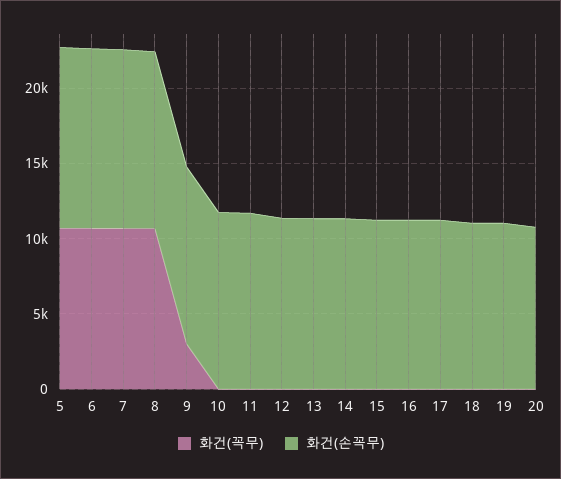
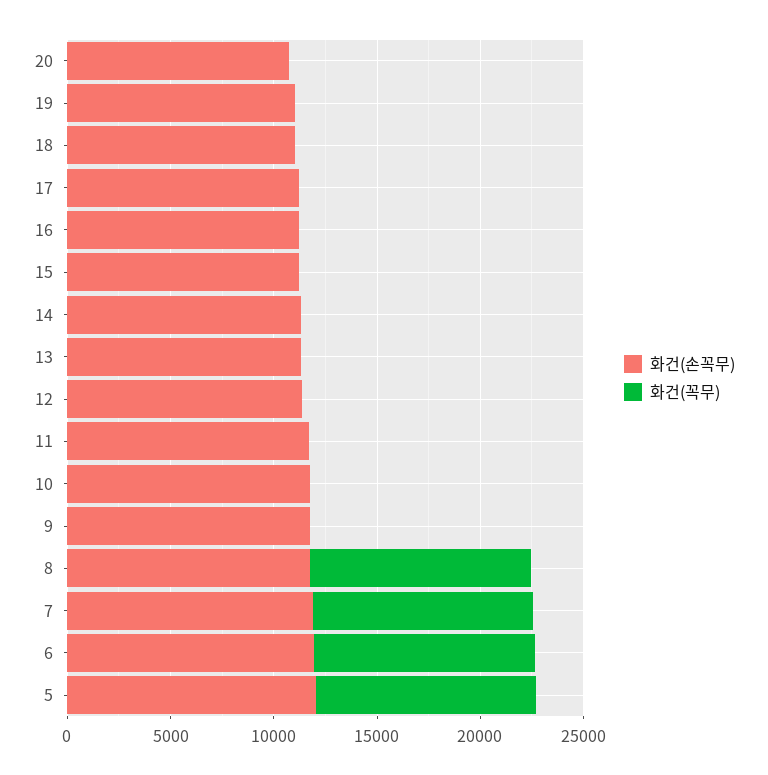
  {
    "화건(꼭무)": {
      "5": 11000,
      "6": 11000,
      "7": 11000,
      "8": 11000,
-     "9": 3000,
+     "9": 0,
      "10": 0,
      "11": 0,
      "12": 0,
      "13": 0,
      "14": 0,
      "15": 0,
      "16": 0,
      "17": 0,
      "18": 0,
      "19": 0,
      "20": 0
    },
    "화건(손꼭무)": {
      "5": 12000,
      "6": 12000,
      "7": 12000,
      "8": 12000,
      "9": 12000,
      "10": 12000,
      "11": 12000,
      "12": 11000,
      "13": 11000,
      "14": 11000,
      "15": 11000,
      "16": 11000,
      "17": 11000,
      "18": 11000,
      "19": 11000,
      "20": 11000
    }
  }

